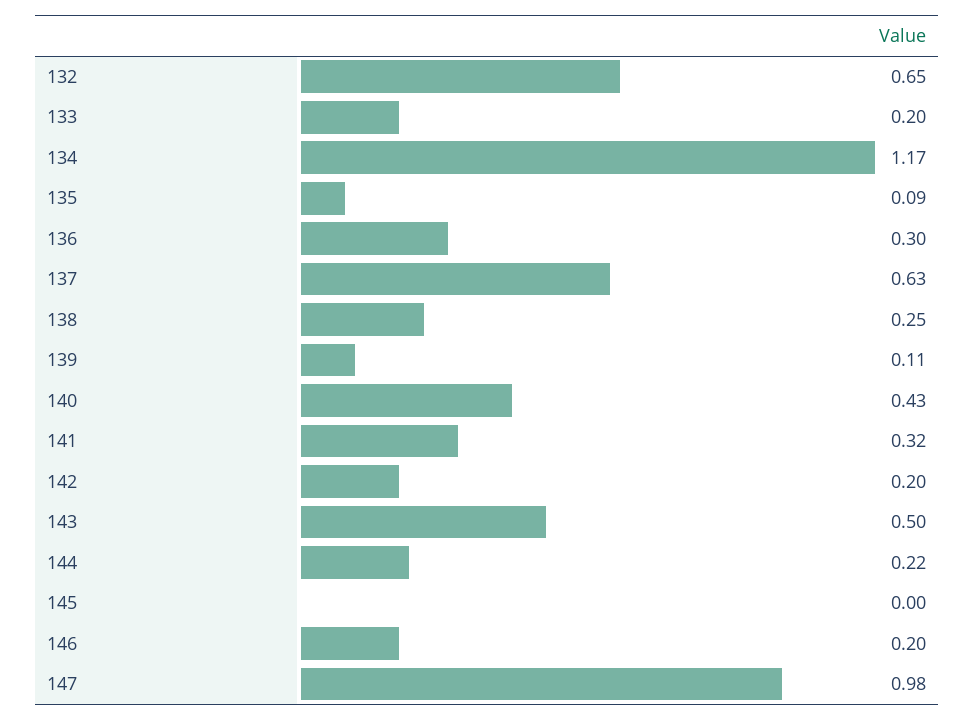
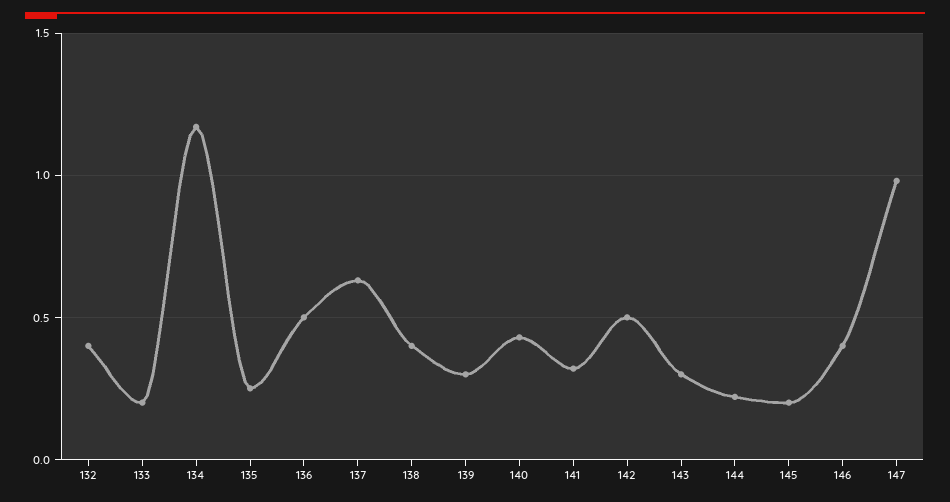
  {
-   "132": 0.65,
+   "132": 0.4,
    "133": 0.2,
    "134": 1.17,
-   "135": 0.09,
+   "135": 0.25,
-   "136": 0.3,
+   "136": 0.5,
    "137": 0.63,
-   "138": 0.25,
+   "138": 0.4,
-   "139": 0.11,
+   "139": 0.3,
    "140": 0.43,
    "141": 0.32,
-   "142": 0.2,
+   "142": 0.5,
-   "143": 0.5,
+   "143": 0.3,
    "144": 0.22,
-   "145": 0,
+   "145": 0.2,
-   "146": 0.2,
+   "146": 0.4,
    "147": 0.98
  }

